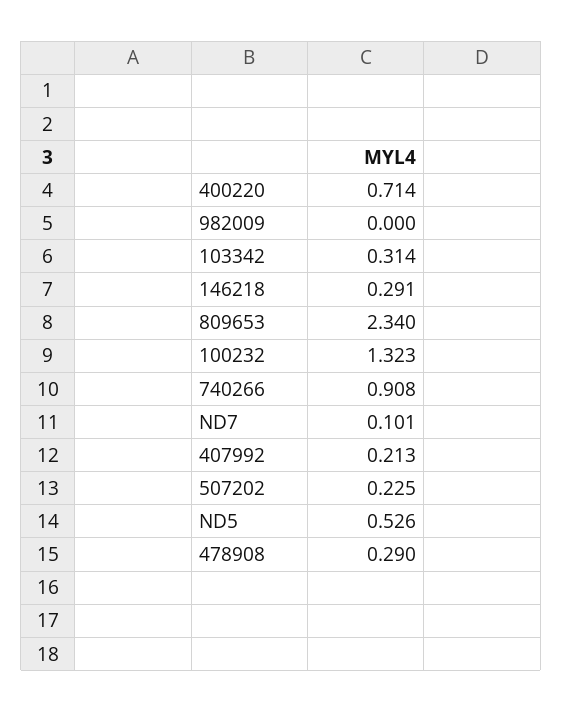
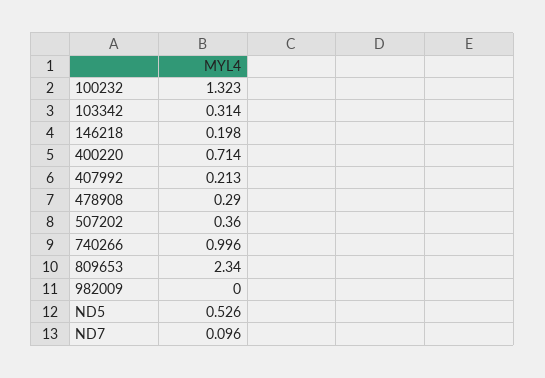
  {
    "400220": 0.714,
    "982009": 0,
    "103342": 0.314,
-   "146218": 0.291,
+   "146218": 0.198,
    "809653": 2.34,
    "100232": 1.323,
-   "740266": 0.908,
+   "740266": 0.996,
-   "ND7": 0.101,
+   "ND7": 0.096,
    "407992": 0.213,
-   "507202": 0.225,
+   "507202": 0.36,
    "ND5": 0.526,
    "478908": 0.29
  }

